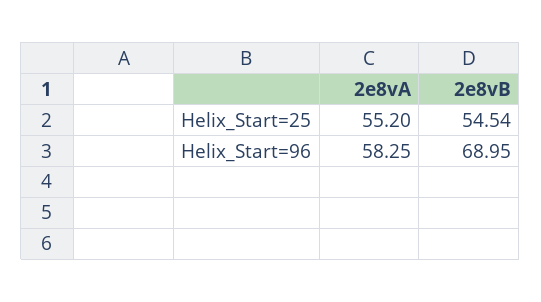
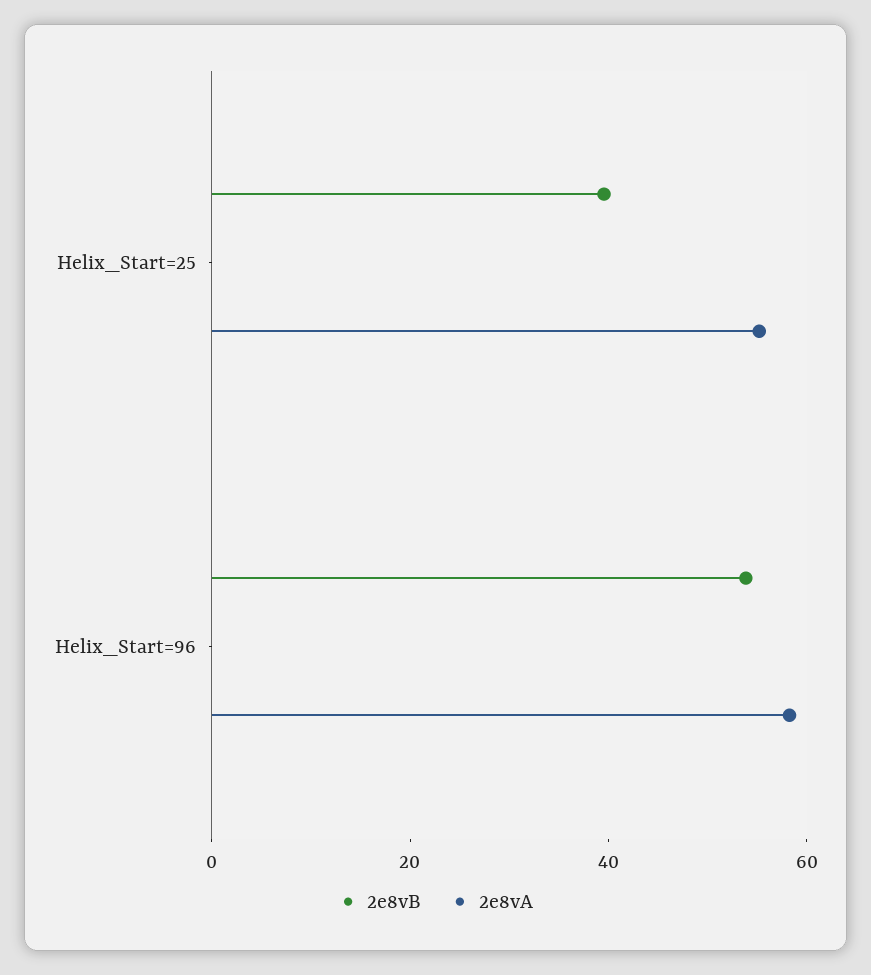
  {
    "2e8vA": {
      "Helix_Start=25": 55.2,
      "Helix_Start=96": 58.25
    },
    "2e8vB": {
-     "Helix_Start=25": 54.54,
+     "Helix_Start=25": 40,
-     "Helix_Start=96": 68.95
+     "Helix_Start=96": 55
    }
  }

